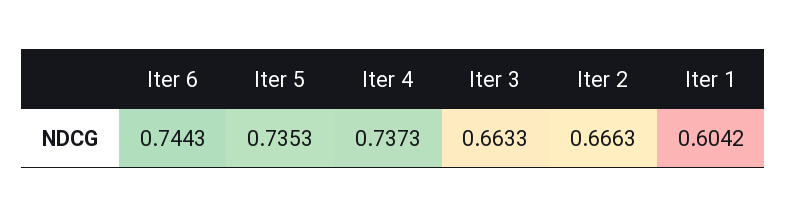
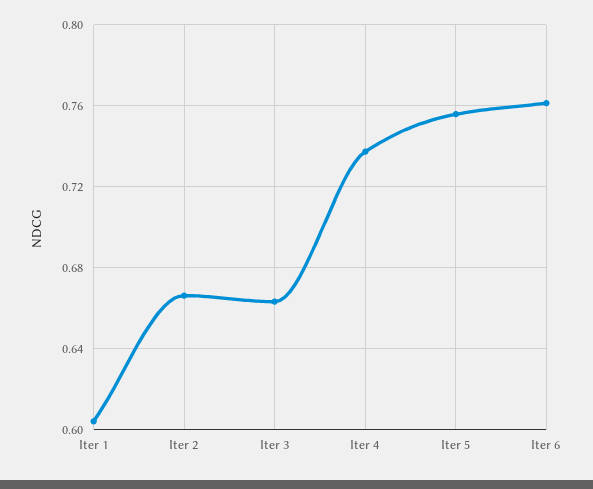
  {
-   "Iter 6": 0.7443,
+   "Iter 6": 0.76,
-   "Iter 5": 0.7353,
+   "Iter 5": 0.755,
    "Iter 4": 0.7373,
    "Iter 3": 0.6633,
    "Iter 2": 0.6663,
    "Iter 1": 0.6042
  }

